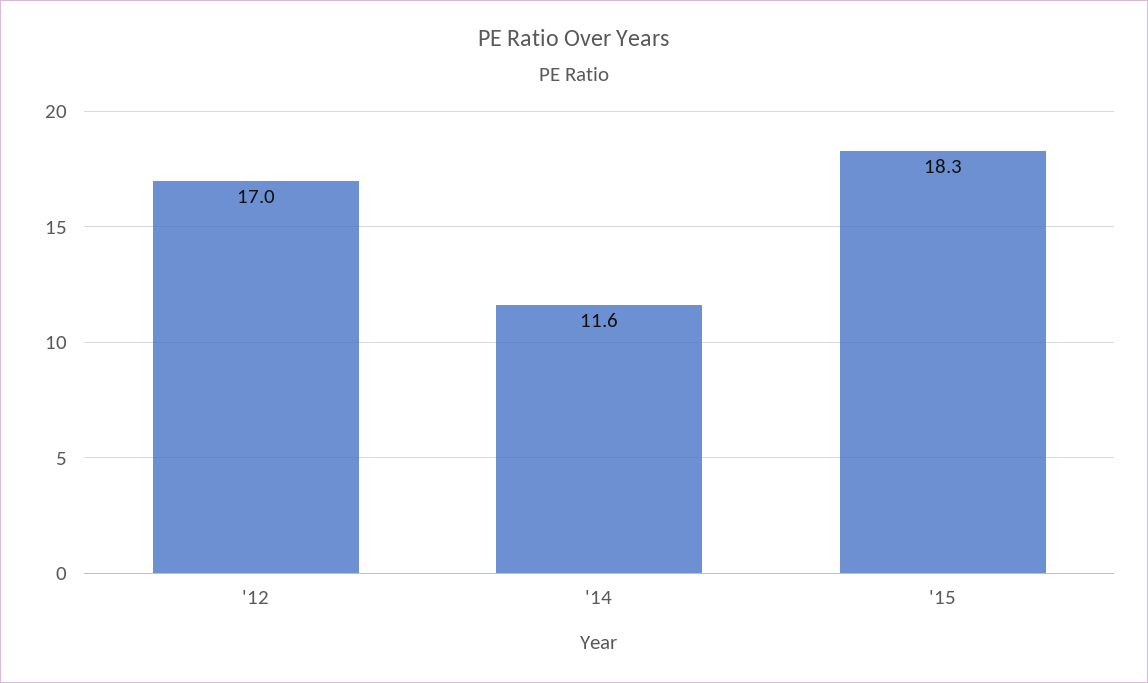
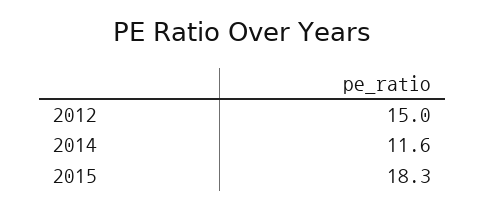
  {
-   "'12": 17,
+   "'12": 15,
    "'14": 11.6,
    "'15": 18.3
  }

